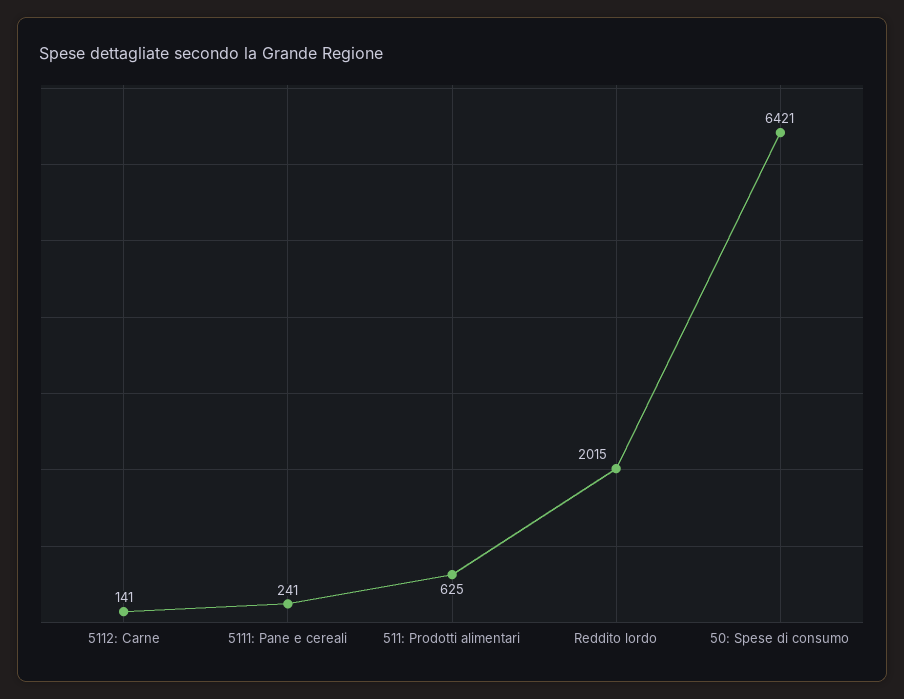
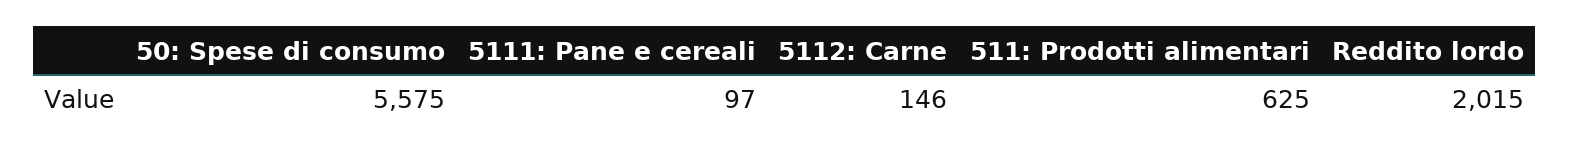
  {
-   "5112: Carne": 141,
+   "5112: Carne": 146,
-   "5111: Pane e cereali": 241,
+   "5111: Pane e cereali": 97,
    "511: Prodotti alimentari": 625,
    "Reddito lordo": 2015,
-   "50: Spese di consumo": 6421
+   "50: Spese di consumo": 5575
  }

